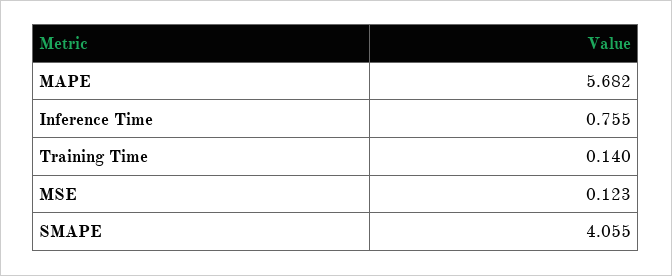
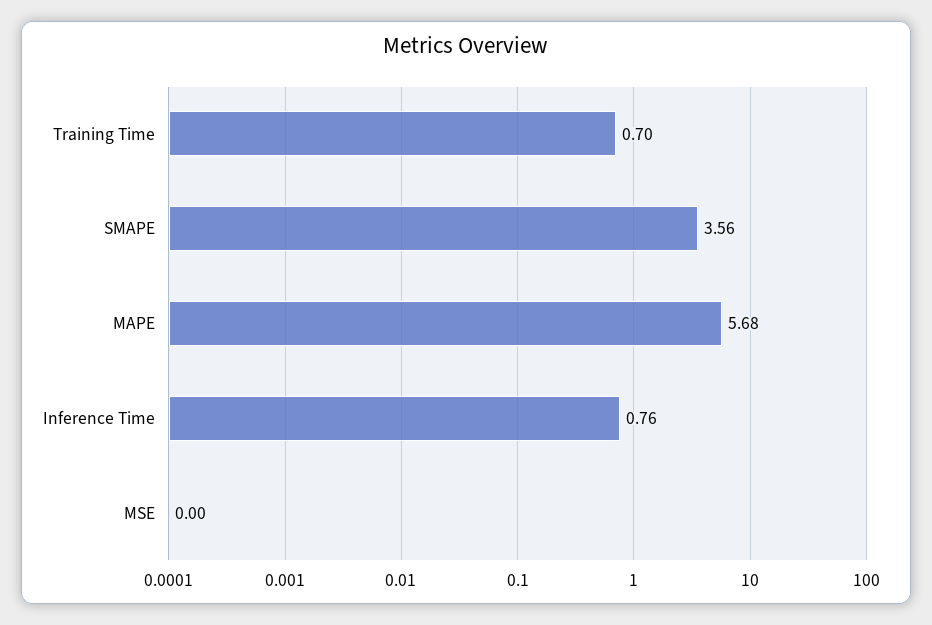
  {
    "MAPE": 5.682,
    "Inference Time": 0.755,
-   "Training Time": 0.14,
+   "Training Time": 0.7,
-   "MSE": 0.123,
+   "MSE": 0,
-   "SMAPE": 4.055
+   "SMAPE": 3.56
  }

